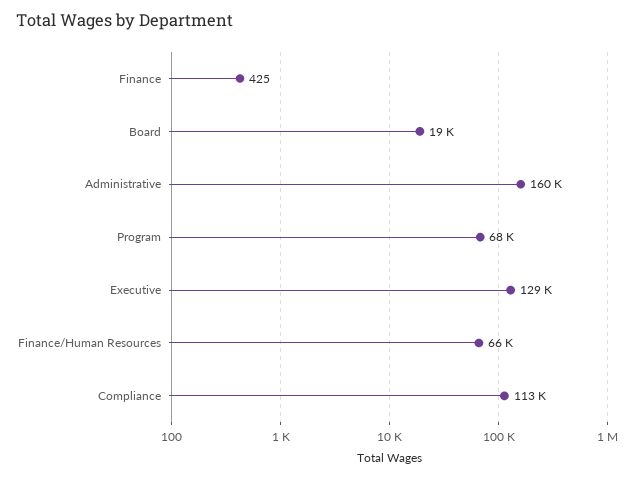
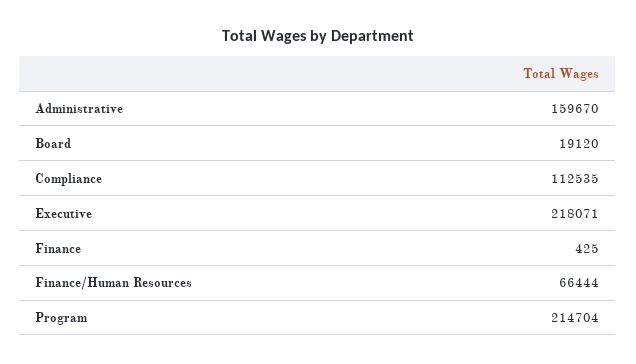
  {
    "Finance": 425,
    "Board": 19120,
    "Administrative": 159670,
-   "Program": 68000,
+   "Program": 214704,
-   "Executive": 129000,
+   "Executive": 218071,
    "Finance/Human Resources": 66444,
    "Compliance": 112535
  }

